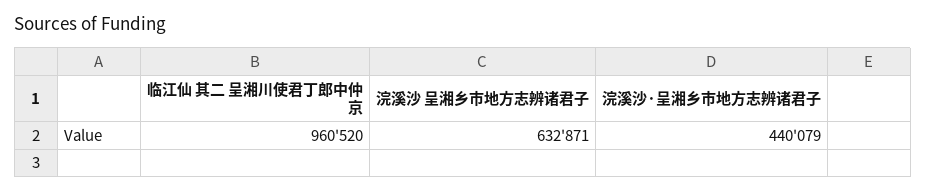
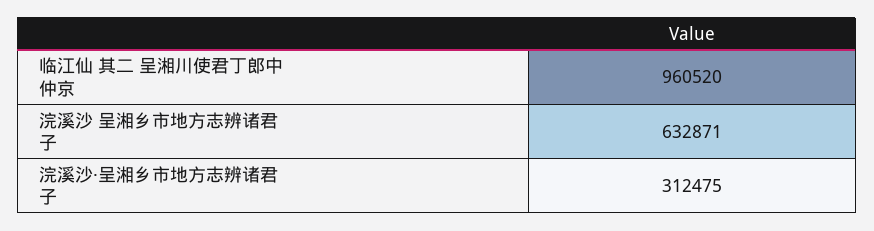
  {
    "临江仙 其二 呈湘川使君丁郎中仲京": 960520,
    "浣溪沙 呈湘乡市地方志辨诸君子": 632871,
-   "浣溪沙·呈湘乡市地方志辨诸君子": 440079
+   "浣溪沙·呈湘乡市地方志辨诸君子": 312475
  }

